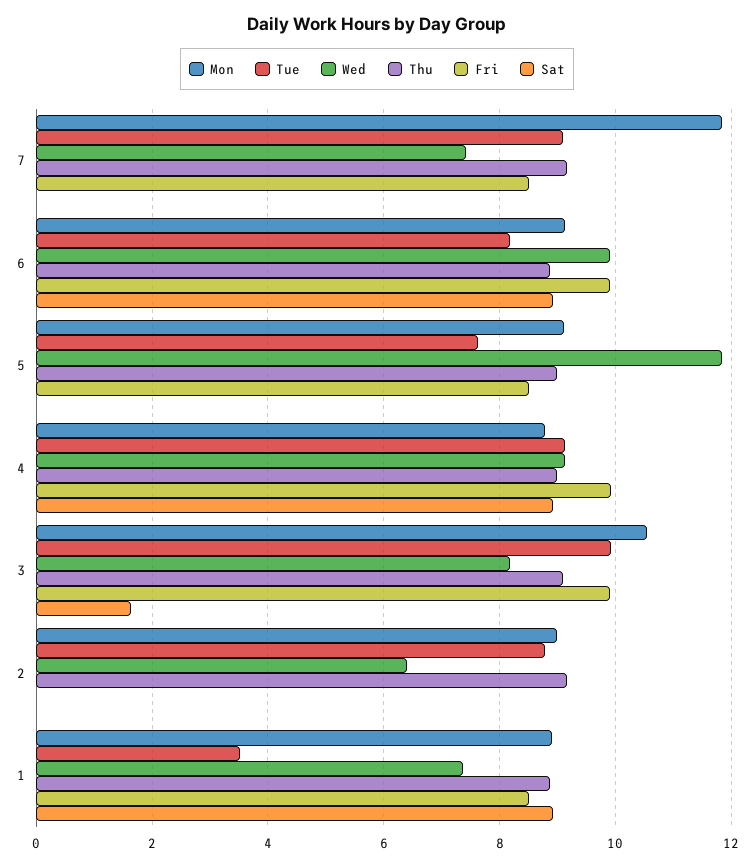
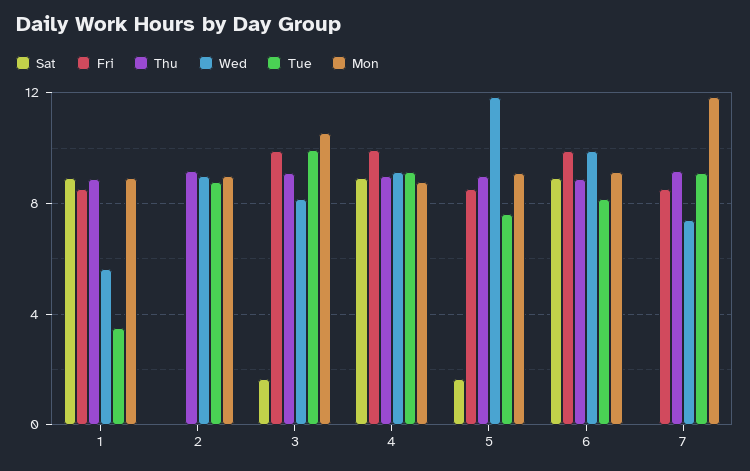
  {
    "Mon": {
      "7": 11.8,
      "6": 9.2,
      "5": 9.2,
      "4": 8.8,
      "3": 10.6,
      "2": 9,
      "1": 9
    },
    "Tue": {
      "7": 9.2,
      "6": 8.2,
      "5": 7.6,
      "4": 9.2,
      "3": 10,
      "2": 8.8,
      "1": 3.6
    },
    "Wed": {
      "7": 7.4,
      "6": 10,
      "5": 11.8,
      "4": 9.2,
      "3": 8.2,
-     "2": 6.4,
+     "2": 9,
-     "1": 7.4
+     "1": 5.5
    },
    "Thu": {
      "7": 9.2,
      "6": 8.8,
      "5": 9,
      "4": 9,
      "3": 9.2,
      "2": 9.2,
      "1": 8.8
    },
    "Fri": {
      "7": 8.6,
      "6": 10,
      "5": 8.6,
      "4": 10,
      "3": 10,
      "2": 0,
      "1": 8.6
    },
    "Sat": {
      "7": 0,
      "6": 9,
-     "5": 0,
+     "5": 1.5,
      "4": 9,
      "3": 1.6,
      "2": 0,
      "1": 9
    }
  }

